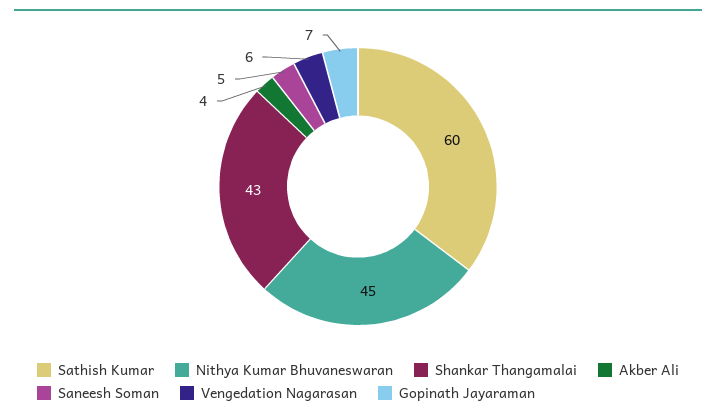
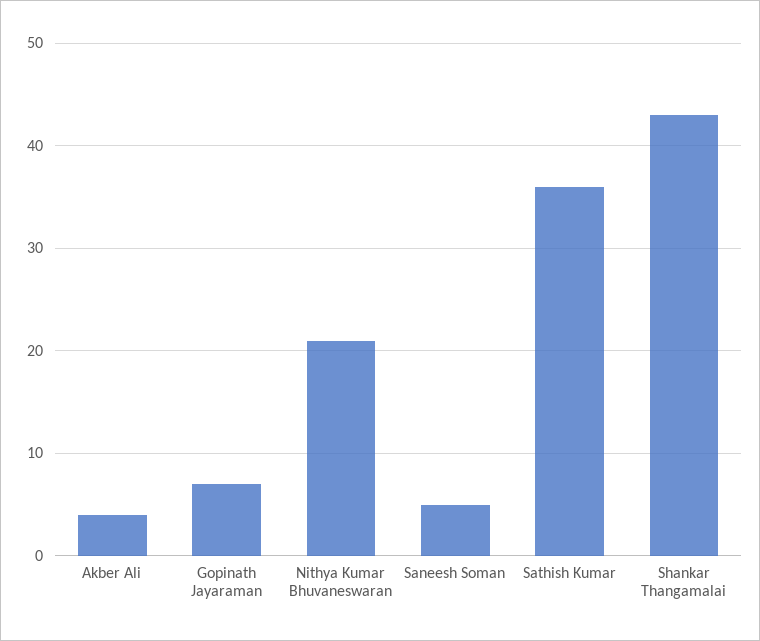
  {
-   "Sathish Kumar": 60,
+   "Sathish Kumar": 36,
-   "Nithya Kumar Bhuvaneswaran": 45,
+   "Nithya Kumar Bhuvaneswaran": 21,
    "Shankar Thangamalai": 43,
    "Akber Ali": 4,
    "Saneesh Soman": 5,
-   "Vengedation Nagarasan": 6,
    "Gopinath Jayaraman": 7
  }

